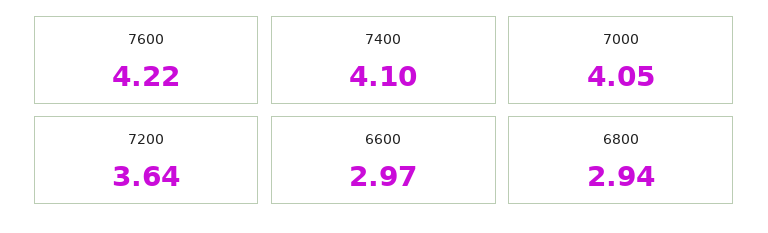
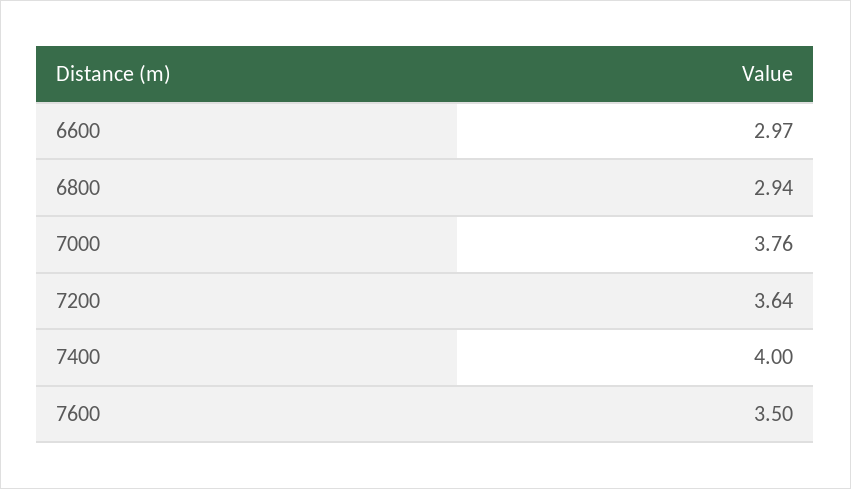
  {
-   "7600": 4.22,
+   "7600": 3.5,
-   "7400": 4.1,
+   "7400": 4,
-   "7000": 4.05,
+   "7000": 3.76,
    "7200": 3.64,
    "6600": 2.97,
    "6800": 2.94
  }

